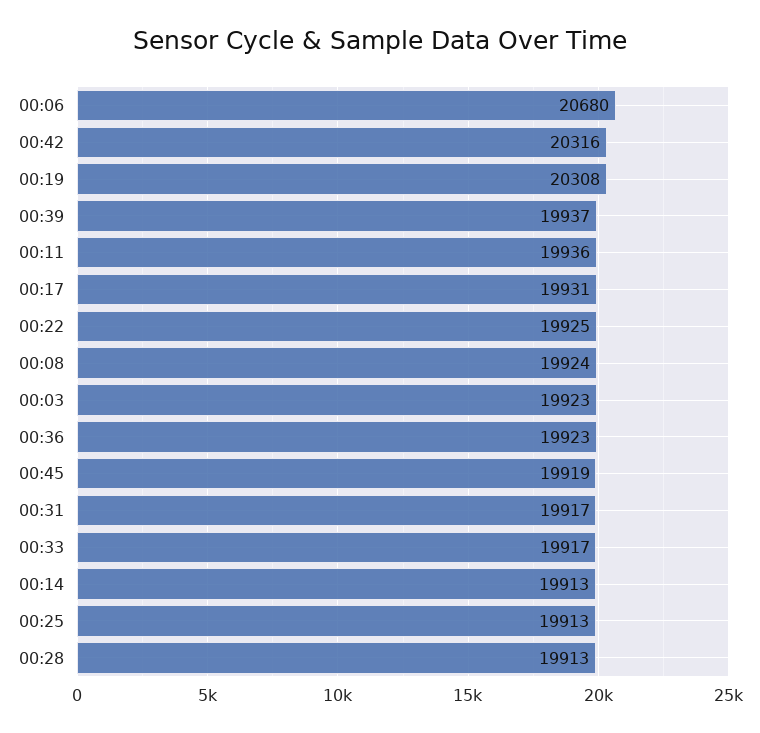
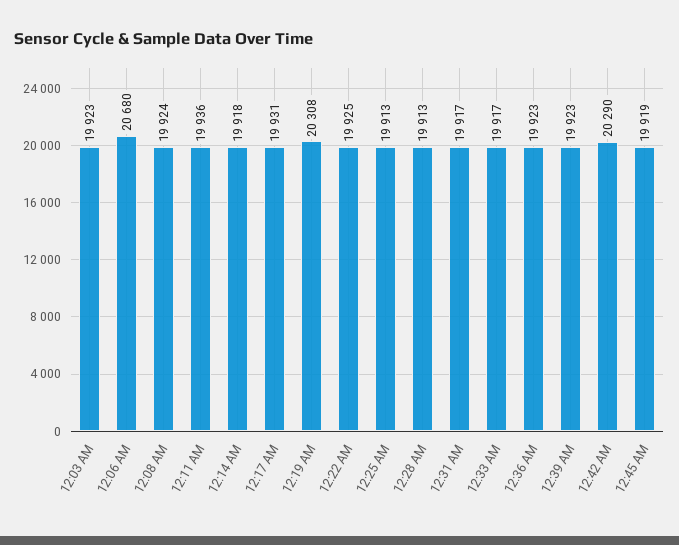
  {
    "00:06": 20680,
-   "00:42": 20316,
+   "00:42": 20290,
    "00:19": 20308,
-   "00:39": 19937,
+   "00:39": 19923,
    "00:11": 19936,
    "00:17": 19931,
    "00:22": 19925,
    "00:08": 19924,
    "00:03": 19923,
    "00:36": 19923,
    "00:45": 19919,
    "00:31": 19917,
    "00:33": 19917,
-   "00:14": 19913,
+   "00:14": 19918,
    "00:25": 19913,
    "00:28": 19913
  }

